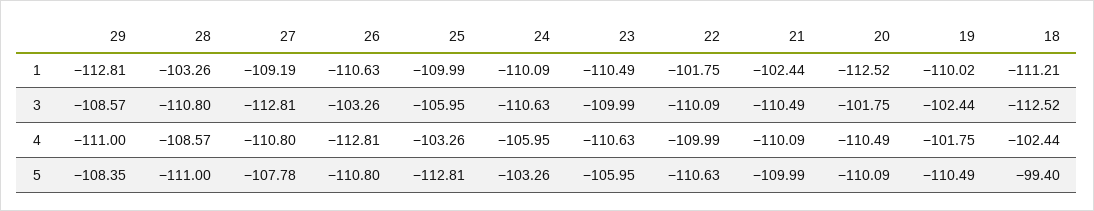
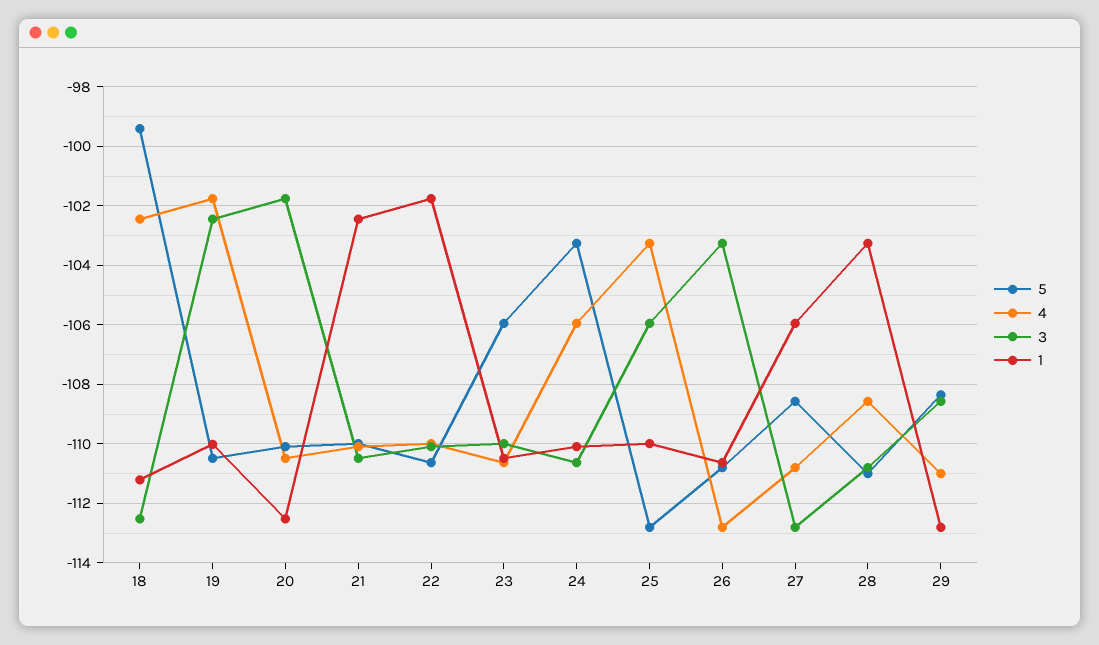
  {
    "1": {
      "29": -112.81,
      "28": -103.26,
-     "27": -109.19,
+     "27": -106,
      "26": -110.63,
      "25": -109.99,
      "24": -110.09,
      "23": -110.49,
      "22": -101.75,
      "21": -102.44,
      "20": -112.52,
      "19": -110.02,
      "18": -111.21
    },
    "3": {
      "29": -108.57,
      "28": -110.8,
      "27": -112.81,
      "26": -103.26,
      "25": -105.95,
      "24": -110.63,
      "23": -109.99,
      "22": -110.09,
      "21": -110.49,
      "20": -101.75,
      "19": -102.44,
      "18": -112.52
    },
    "4": {
      "29": -111,
      "28": -108.57,
      "27": -110.8,
      "26": -112.81,
      "25": -103.26,
      "24": -105.95,
      "23": -110.63,
      "22": -109.99,
      "21": -110.09,
      "20": -110.49,
      "19": -101.75,
      "18": -102.44
    },
    "5": {
      "29": -108.35,
      "28": -111,
-     "27": -107.78,
+     "27": -108.5,
      "26": -110.8,
      "25": -112.81,
      "24": -103.26,
      "23": -105.95,
      "22": -110.63,
      "21": -109.99,
      "20": -110.09,
      "19": -110.49,
      "18": -99.4
    }
  }

